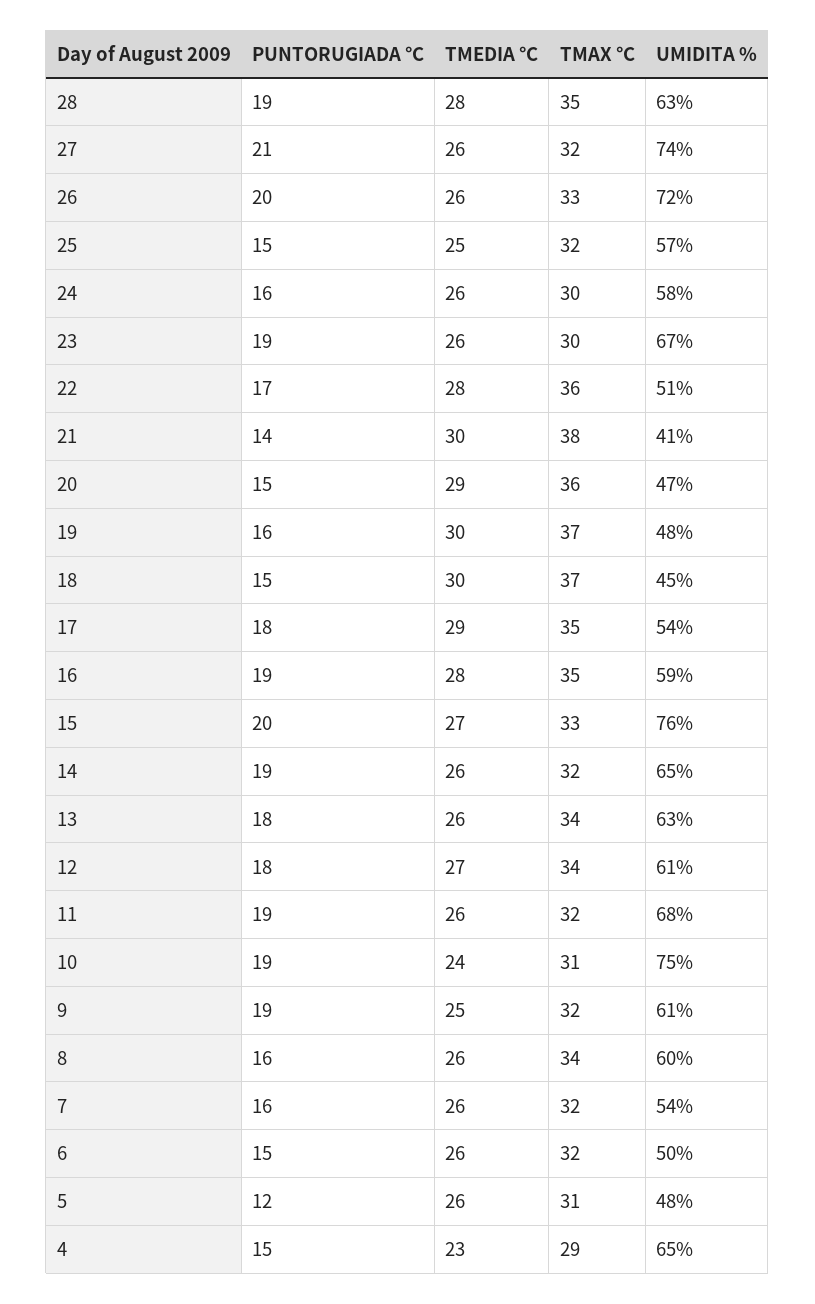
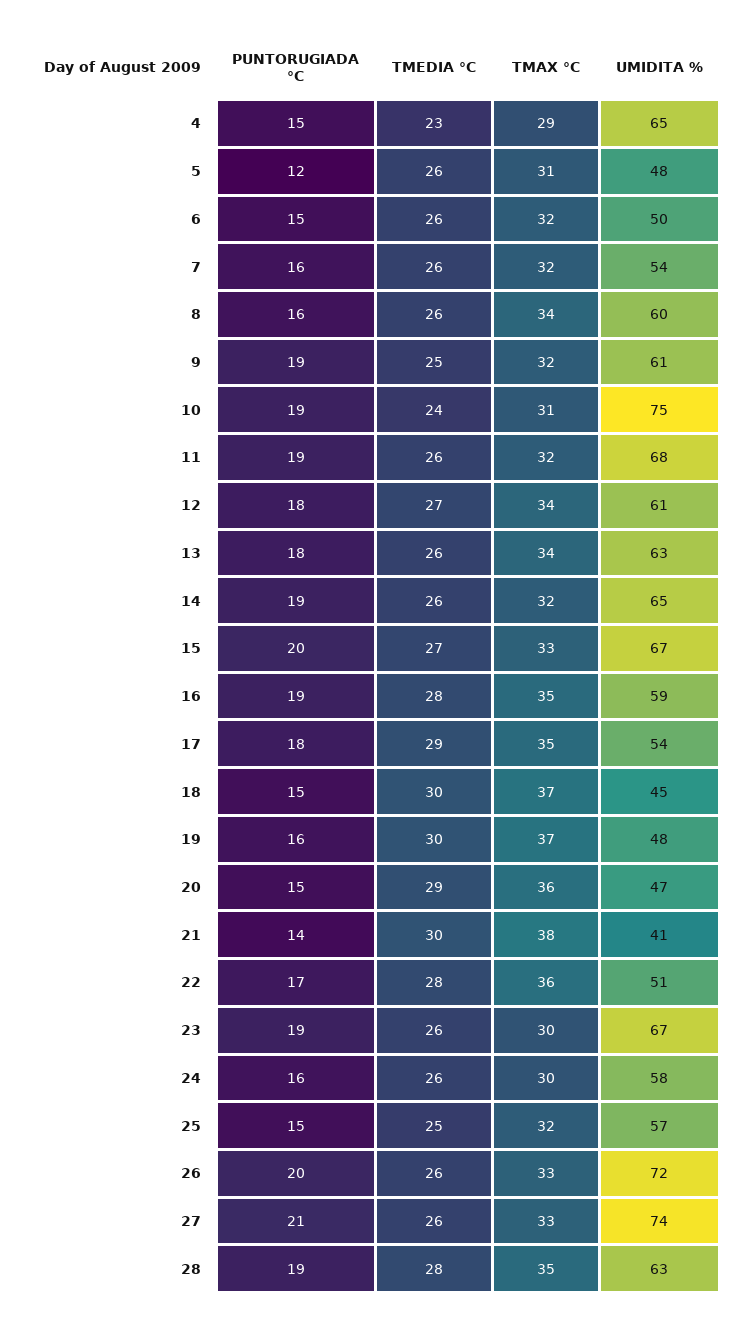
  {
    "PUNTORUGIADA °C": {
      "28": 19,
      "27": 21,
      "26": 20,
      "25": 15,
      "24": 16,
      "23": 19,
      "22": 17,
      "21": 14,
      "20": 15,
      "19": 16,
      "18": 15,
      "17": 18,
      "16": 19,
      "15": 20,
      "14": 19,
      "13": 18,
      "12": 18,
      "11": 19,
      "10": 19,
      "9": 19,
      "8": 16,
      "7": 16,
      "6": 15,
      "5": 12,
      "4": 15
    },
    "TMEDIA °C": {
      "28": 28,
      "27": 26,
      "26": 26,
      "25": 25,
      "24": 26,
      "23": 26,
      "22": 28,
      "21": 30,
      "20": 29,
      "19": 30,
      "18": 30,
      "17": 29,
      "16": 28,
      "15": 27,
      "14": 26,
      "13": 26,
      "12": 27,
      "11": 26,
      "10": 24,
      "9": 25,
      "8": 26,
      "7": 26,
      "6": 26,
      "5": 26,
      "4": 23
    },
    "TMAX °C": {
      "28": 35,
-     "27": 32,
+     "27": 33,
      "26": 33,
      "25": 32,
      "24": 30,
      "23": 30,
      "22": 36,
      "21": 38,
      "20": 36,
      "19": 37,
      "18": 37,
      "17": 35,
      "16": 35,
      "15": 33,
      "14": 32,
      "13": 34,
      "12": 34,
      "11": 32,
      "10": 31,
      "9": 32,
      "8": 34,
      "7": 32,
      "6": 32,
      "5": 31,
      "4": 29
    },
    "UMIDITA %": {
      "28": 63,
      "27": 74,
      "26": 72,
      "25": 57,
      "24": 58,
      "23": 67,
      "22": 51,
      "21": 41,
      "20": 47,
      "19": 48,
      "18": 45,
      "17": 54,
      "16": 59,
-     "15": 76,
+     "15": 67,
      "14": 65,
      "13": 63,
      "12": 61,
      "11": 68,
      "10": 75,
      "9": 61,
      "8": 60,
      "7": 54,
      "6": 50,
      "5": 48,
      "4": 65
    }
  }

